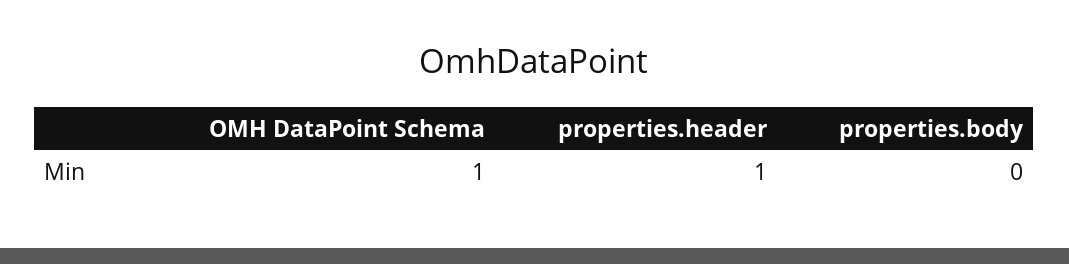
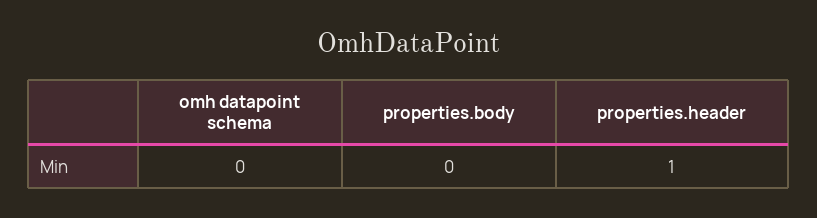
  {
-   "OMH DataPoint Schema": 1,
+   "OMH DataPoint Schema": 0,
    "properties.header": 1,
    "properties.body": 0
  }

